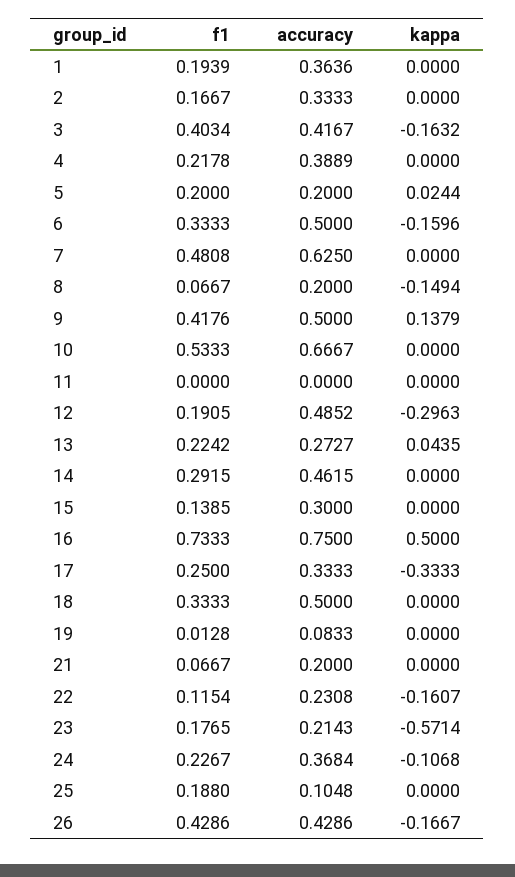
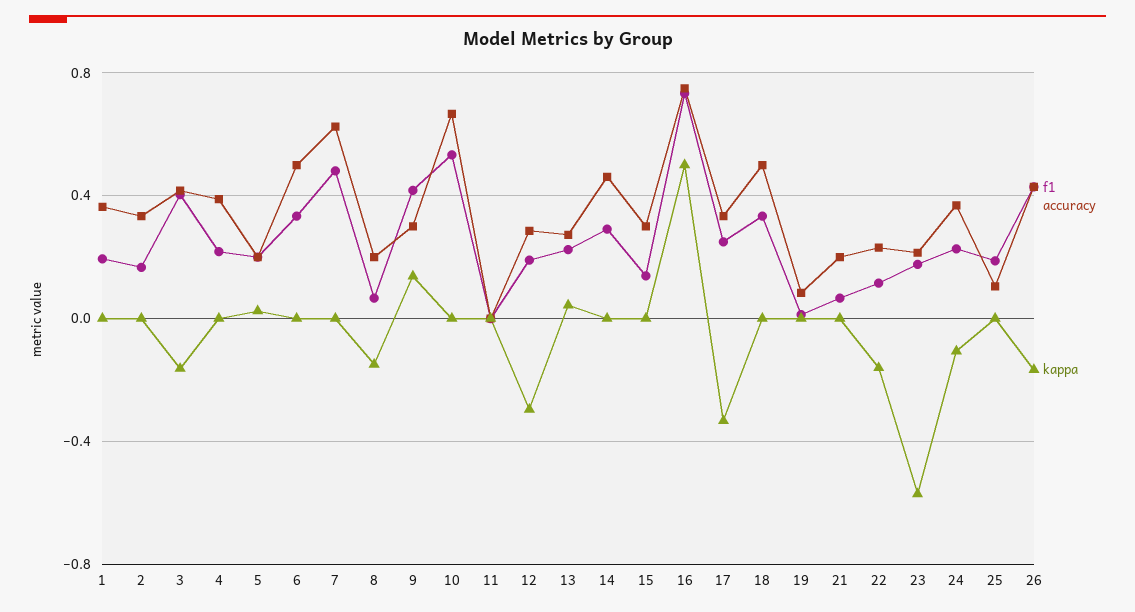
  {
    "f1": {
      "1": 0.1939,
      "2": 0.1667,
      "3": 0.4034,
      "4": 0.2178,
      "5": 0.2,
      "6": 0.3333,
      "7": 0.4808,
      "8": 0.0667,
      "9": 0.4176,
      "10": 0.5333,
      "11": 0,
      "12": 0.1905,
      "13": 0.2242,
      "14": 0.2915,
      "15": 0.1385,
      "16": 0.7333,
      "17": 0.25,
      "18": 0.3333,
      "19": 0.0128,
      "21": 0.0667,
      "22": 0.1154,
      "23": 0.1765,
      "24": 0.2267,
      "25": 0.188,
      "26": 0.4286
    },
    "accuracy": {
      "1": 0.3636,
      "2": 0.3333,
      "3": 0.4167,
      "4": 0.3889,
      "5": 0.2,
      "6": 0.5,
      "7": 0.625,
      "8": 0.2,
-     "9": 0.5,
+     "9": 0.3,
      "10": 0.6667,
      "11": 0,
-     "12": 0.4852,
+     "12": 0.3,
      "13": 0.2727,
      "14": 0.4615,
      "15": 0.3,
      "16": 0.75,
      "17": 0.3333,
      "18": 0.5,
      "19": 0.0833,
      "21": 0.2,
      "22": 0.2308,
      "23": 0.2143,
      "24": 0.3684,
      "25": 0.1048,
      "26": 0.4286
    },
    "kappa": {
      "1": 0,
      "2": 0,
      "3": -0.1632,
      "4": 0,
      "5": 0.0244,
-     "6": -0.1596,
+     "6": 0,
      "7": 0,
      "8": -0.1494,
      "9": 0.1379,
      "10": 0,
      "11": 0,
      "12": -0.2963,
      "13": 0.0435,
      "14": 0,
      "15": 0,
      "16": 0.5,
      "17": -0.3333,
      "18": 0,
      "19": 0,
      "21": 0,
      "22": -0.1607,
      "23": -0.5714,
      "24": -0.1068,
      "25": 0,
      "26": -0.1667
    }
  }

